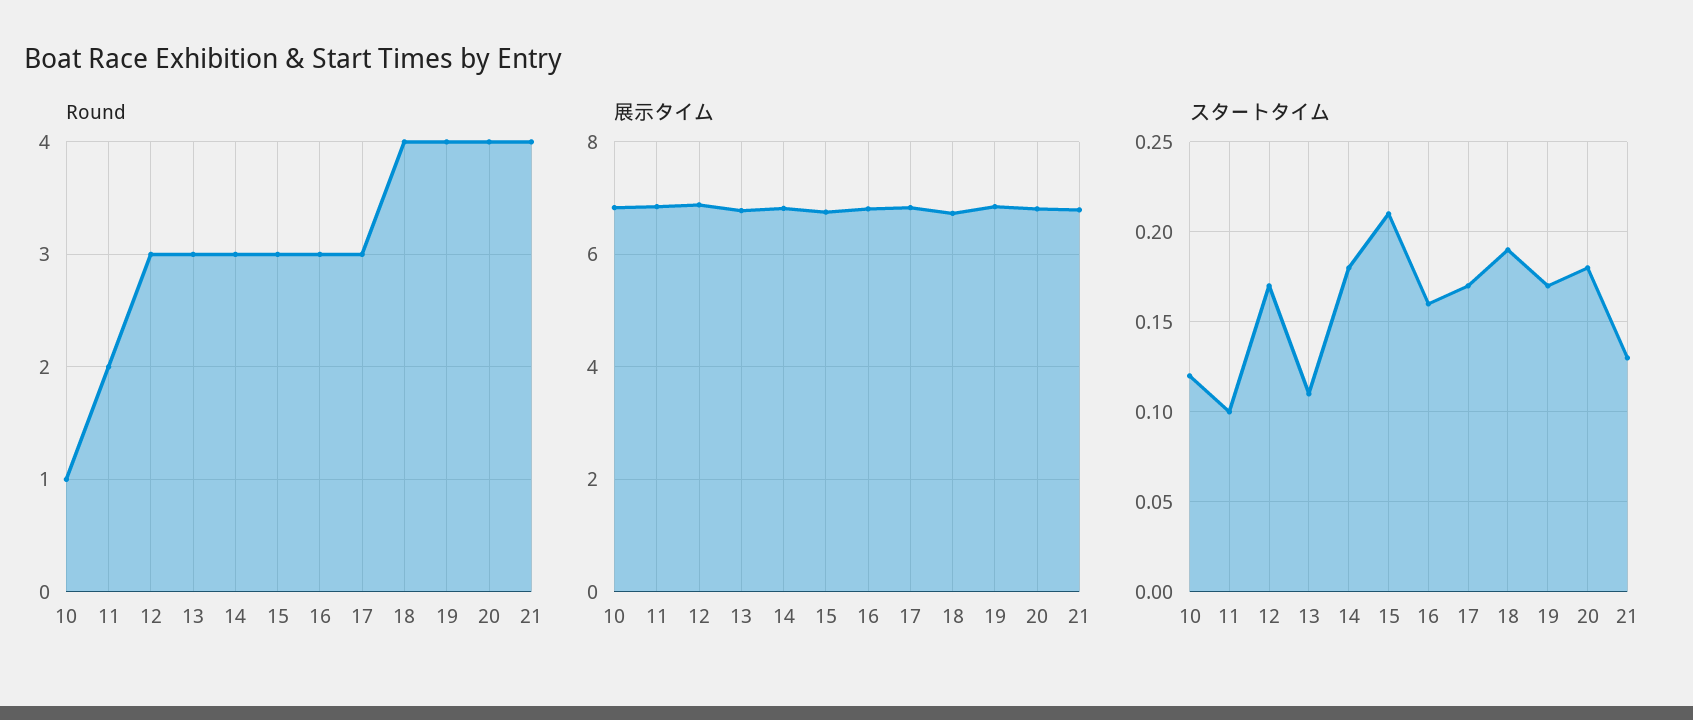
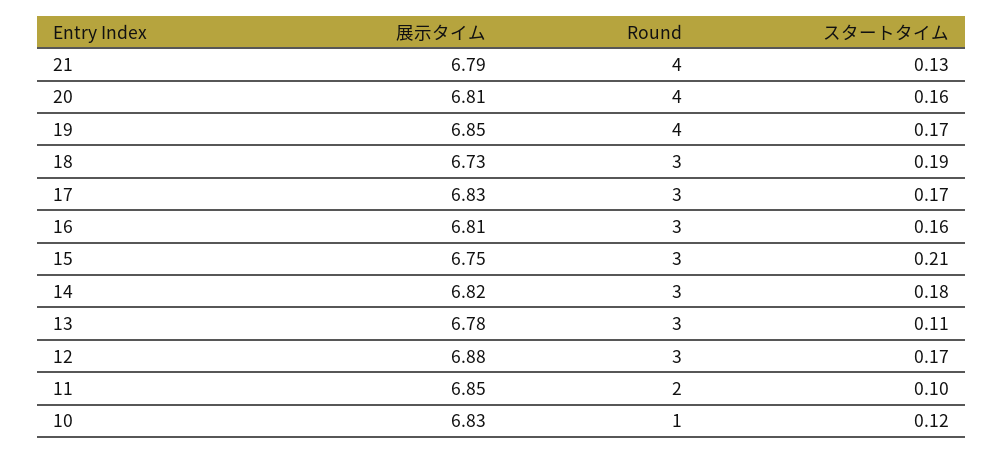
  {
    "Round": {
      "10": 1,
      "11": 2,
      "12": 3,
      "13": 3,
      "14": 3,
      "15": 3,
      "16": 3,
      "17": 3,
-     "18": 4,
+     "18": 3,
      "19": 4,
      "20": 4,
      "21": 4
    },
    "展示タイム": {
      "10": 6.83,
      "11": 6.85,
      "12": 6.88,
      "13": 6.78,
      "14": 6.82,
      "15": 6.75,
      "16": 6.81,
      "17": 6.83,
      "18": 6.73,
      "19": 6.85,
      "20": 6.81,
      "21": 6.79
    },
    "スタートタイム": {
      "10": 0.12,
      "11": 0.1,
      "12": 0.17,
      "13": 0.11,
      "14": 0.18,
      "15": 0.21,
      "16": 0.16,
      "17": 0.17,
      "18": 0.19,
      "19": 0.17,
-     "20": 0.18,
+     "20": 0.16,
      "21": 0.13
    }
  }

